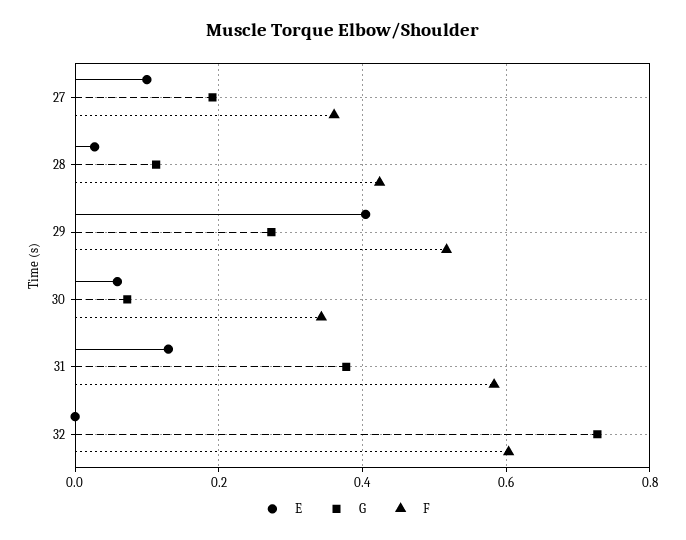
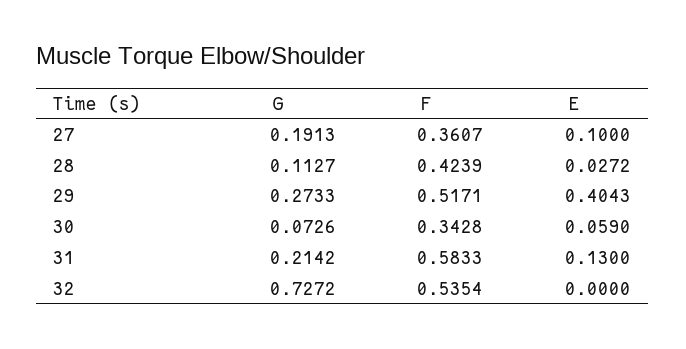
  {
    "E": {
      "27": 0.1,
      "28": 0.0272,
      "29": 0.4043,
      "30": 0.059,
      "31": 0.13,
      "32": 0
    },
    "G": {
      "27": 0.1913,
      "28": 0.1127,
      "29": 0.2733,
      "30": 0.0726,
-     "31": 0.38,
+     "31": 0.2142,
      "32": 0.7272
    },
    "F": {
      "27": 0.3607,
      "28": 0.4239,
      "29": 0.5171,
      "30": 0.3428,
      "31": 0.5833,
-     "32": 0.6
+     "32": 0.5354
    }
  }

